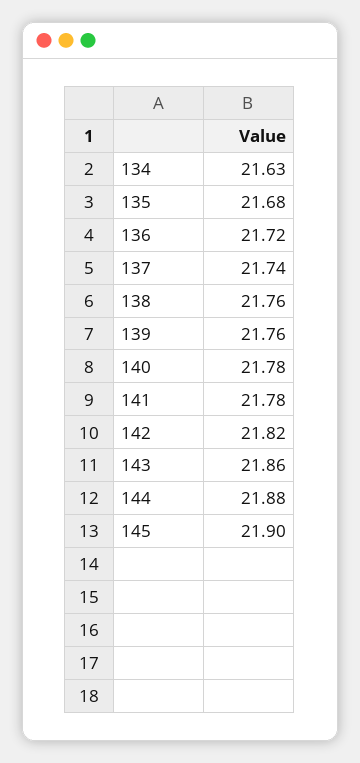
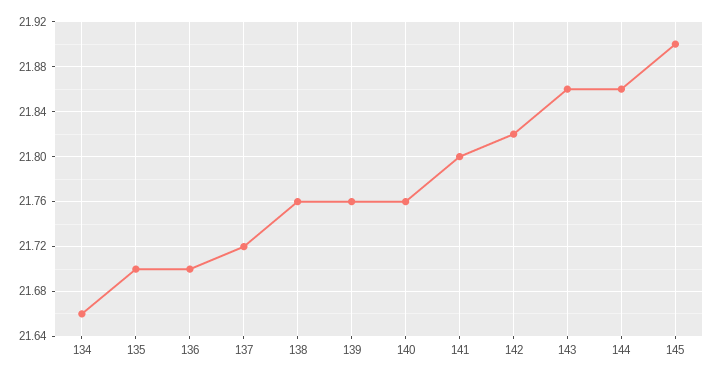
  {
-   "134": 21.63,
+   "134": 21.66,
-   "135": 21.68,
+   "135": 21.7,
-   "136": 21.72,
+   "136": 21.7,
-   "137": 21.74,
+   "137": 21.72,
    "138": 21.76,
    "139": 21.76,
-   "140": 21.78,
+   "140": 21.76,
-   "141": 21.78,
+   "141": 21.8,
    "142": 21.82,
    "143": 21.86,
-   "144": 21.88,
+   "144": 21.86,
    "145": 21.9
  }

